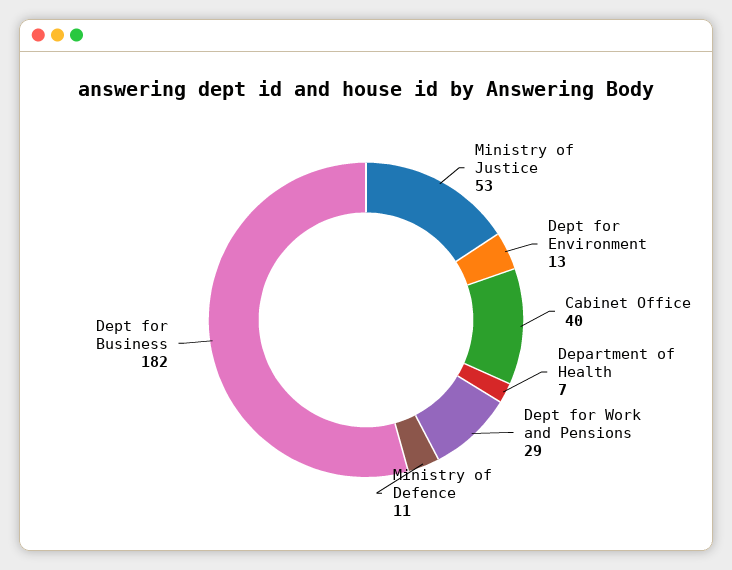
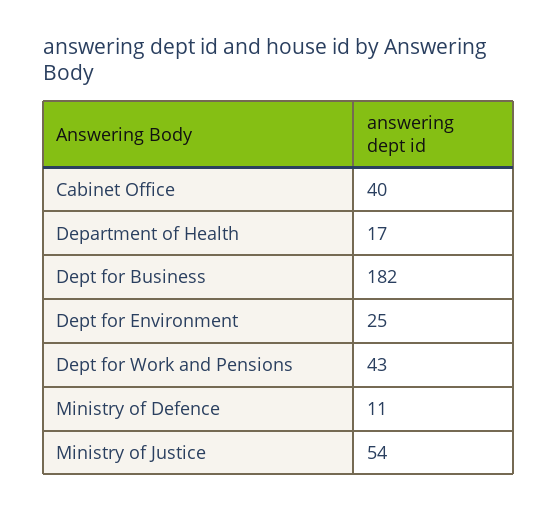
  {
-   "Ministry of Justice": 53,
+   "Ministry of Justice": 54,
-   "Dept for Environment": 13,
+   "Dept for Environment": 25,
    "Cabinet Office": 40,
-   "Department of Health": 7,
+   "Department of Health": 17,
-   "Dept for Work and Pensions": 29,
+   "Dept for Work and Pensions": 43,
    "Ministry of Defence": 11,
    "Dept for Business": 182
  }

